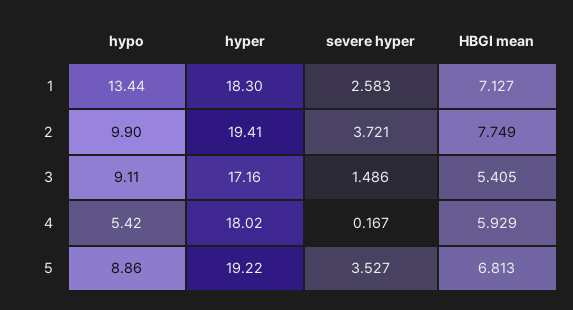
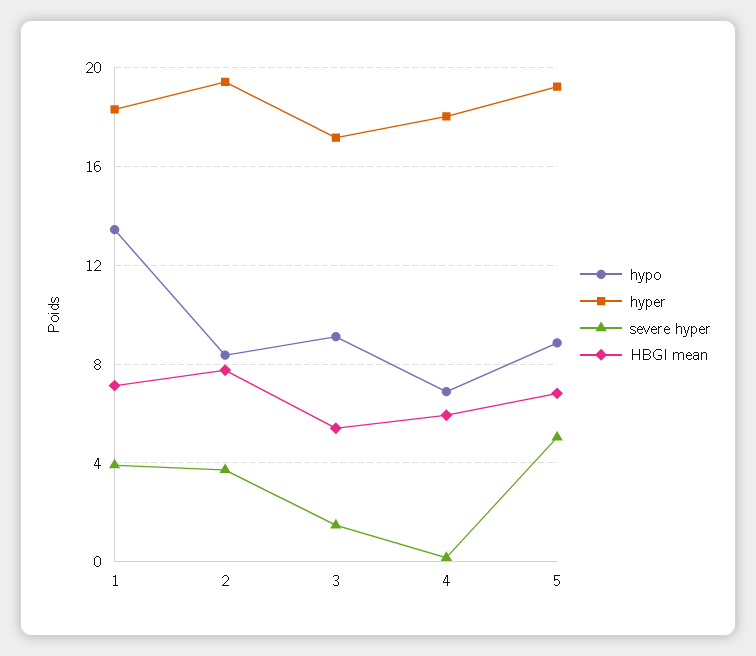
  {
    "hypo": {
      "1": 13.44,
-     "2": 9.9,
+     "2": 8.5,
      "3": 9.11,
-     "4": 5.42,
+     "4": 7,
      "5": 8.86
    },
    "hyper": {
      "1": 18.3,
      "2": 19.41,
      "3": 17.16,
      "4": 18.02,
      "5": 19.22
    },
    "severe hyper": {
-     "1": 2.583,
+     "1": 4,
      "2": 3.721,
      "3": 1.486,
      "4": 0.167,
-     "5": 3.527
+     "5": 5
    },
    "HBGI mean": {
      "1": 7.127,
      "2": 7.749,
      "3": 5.405,
      "4": 5.929,
      "5": 6.813
    }
  }

